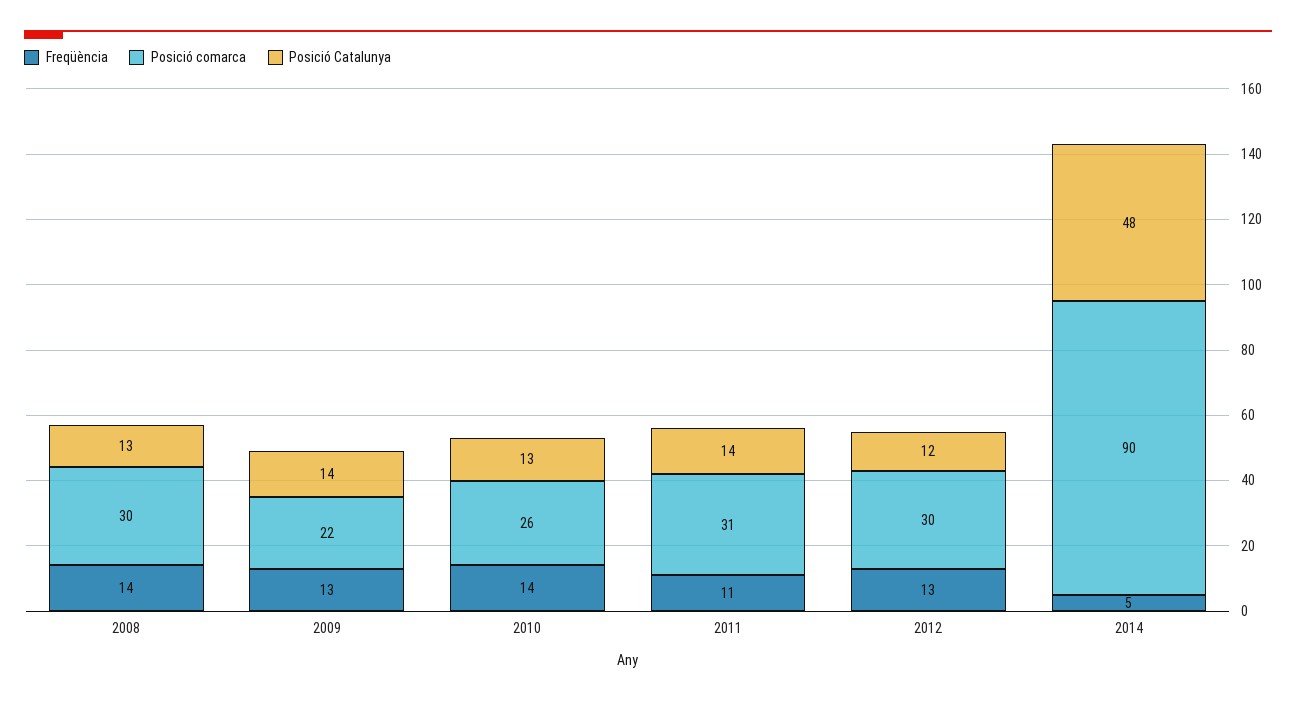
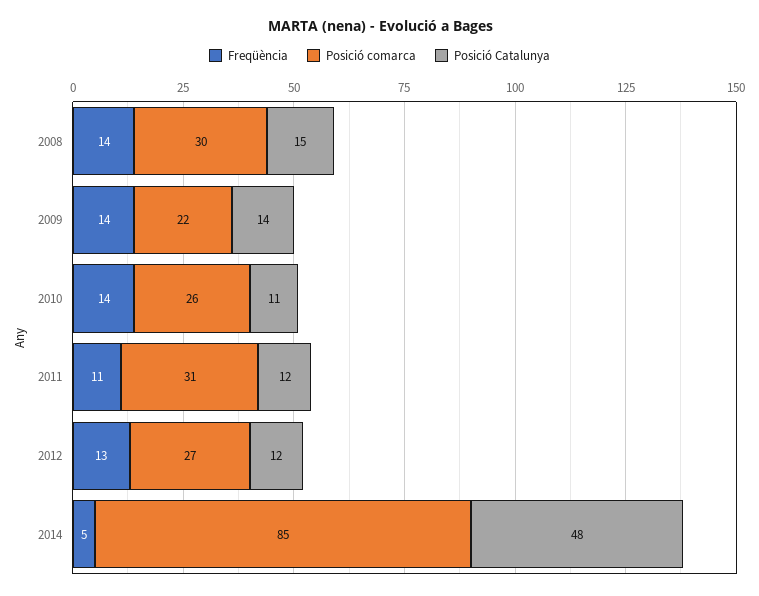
  {
    "Freqüència": {
      "2008": 14,
-     "2009": 13,
+     "2009": 14,
      "2010": 14,
      "2011": 11,
      "2012": 13,
      "2014": 5
    },
    "Posició comarca": {
      "2008": 30,
      "2009": 22,
      "2010": 26,
      "2011": 31,
-     "2012": 30,
+     "2012": 27,
-     "2014": 90
+     "2014": 85
    },
    "Posició Catalunya": {
-     "2008": 13,
+     "2008": 15,
      "2009": 14,
-     "2010": 13,
+     "2010": 11,
-     "2011": 14,
+     "2011": 12,
      "2012": 12,
      "2014": 48
    }
  }

